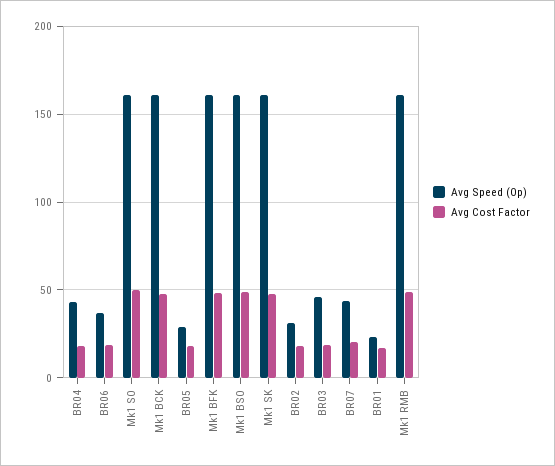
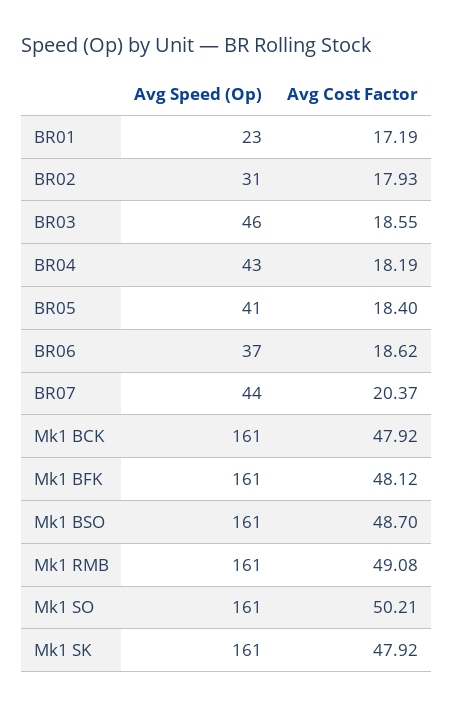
  {
    "Avg Speed (Op)": {
      "BR04": 43,
      "BR06": 37,
      "Mk1 SO": 161,
      "Mk1 BCK": 161,
-     "BR05": 30,
+     "BR05": 41,
      "Mk1 BFK": 161,
      "Mk1 BSO": 161,
      "Mk1 SK": 161,
      "BR02": 31,
      "BR03": 46,
      "BR07": 44,
      "BR01": 23,
      "Mk1 RMB": 161
    },
    "Avg Cost Factor": {
      "BR04": 18.19,
      "BR06": 18.62,
      "Mk1 SO": 50.21,
      "Mk1 BCK": 47.92,
      "BR05": 18.4,
      "Mk1 BFK": 48.12,
      "Mk1 BSO": 48.7,
      "Mk1 SK": 47.92,
      "BR02": 17.93,
      "BR03": 18.55,
      "BR07": 20.37,
      "BR01": 17.19,
      "Mk1 RMB": 49.08
    }
  }

